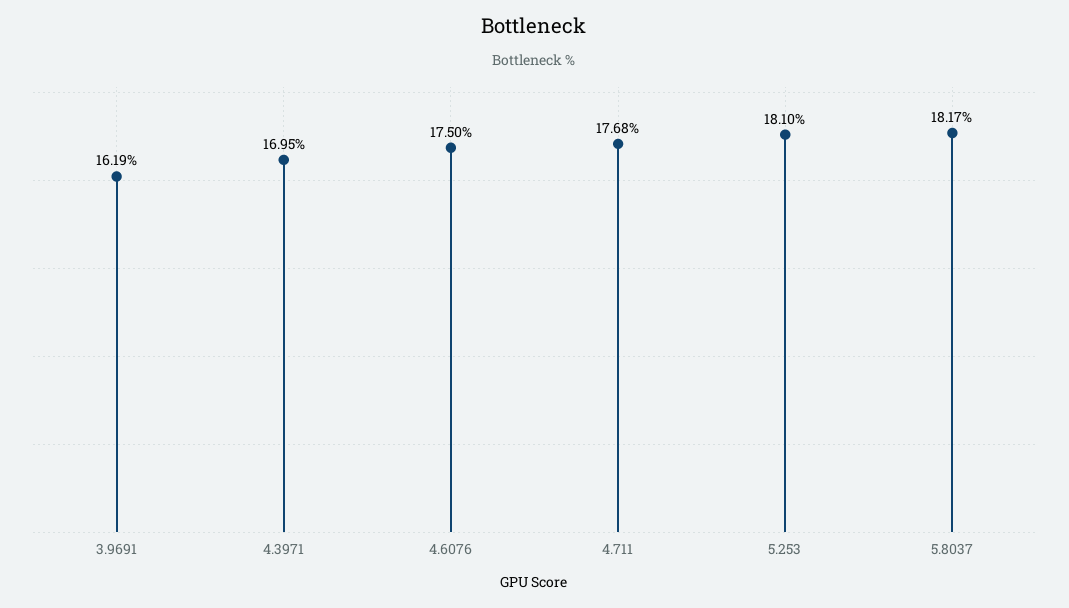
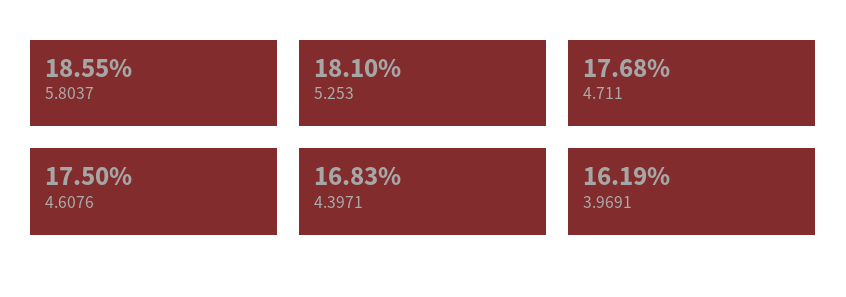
  {
    "3.9691": 16.19,
-   "4.3971": 16.95,
+   "4.3971": 16.83,
    "4.6076": 17.5,
    "4.711": 17.68,
    "5.253": 18.1,
-   "5.8037": 18.17
+   "5.8037": 18.55
  }

